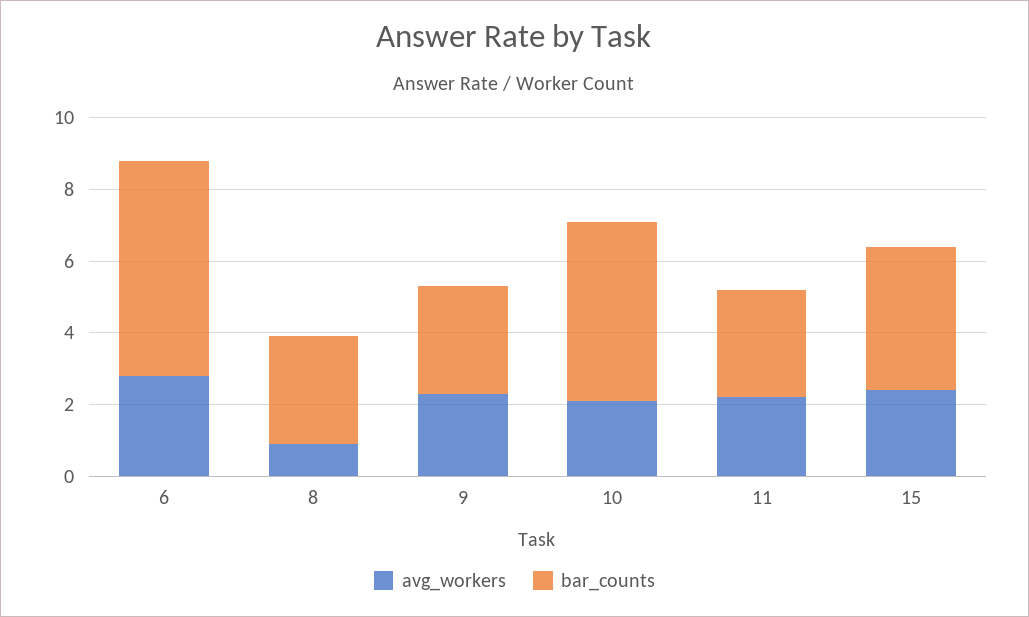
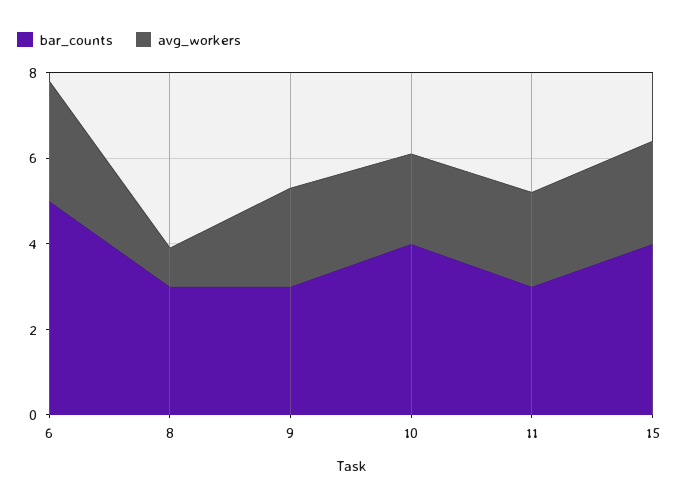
  {
    "avg_workers": {
      "6": 3,
      "8": 1,
      "9": 2.5,
      "10": 2,
      "11": 2,
      "15": 2.5
    },
    "bar_counts": {
-     "6": 6,
+     "6": 5,
      "8": 3,
      "9": 3,
-     "10": 5,
+     "10": 4,
      "11": 3,
      "15": 4
    }
  }

